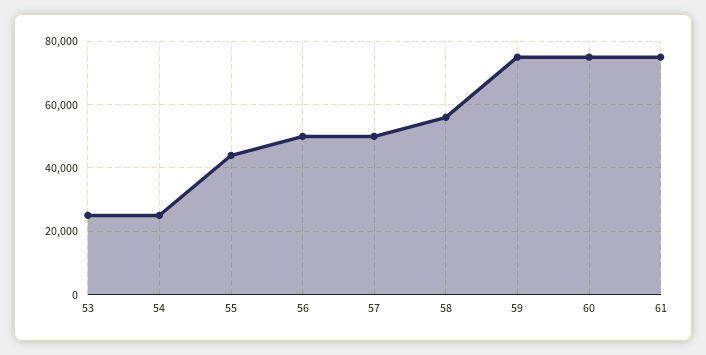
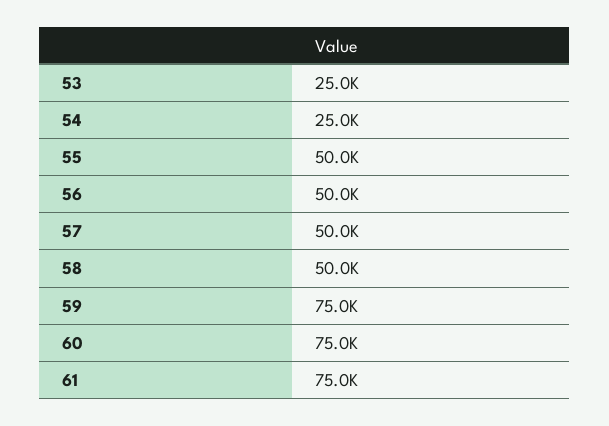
  {
    "53": 25000,
    "54": 25000,
-   "55": 44000,
+   "55": 50000,
    "56": 50000,
    "57": 50000,
-   "58": 56000,
+   "58": 50000,
    "59": 75000,
    "60": 75000,
    "61": 75000
  }

